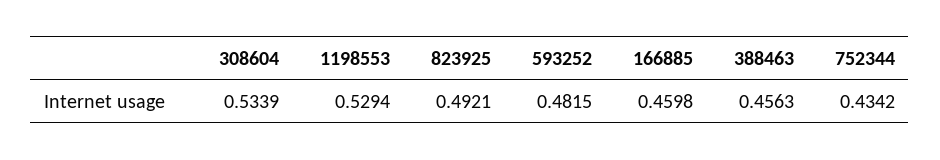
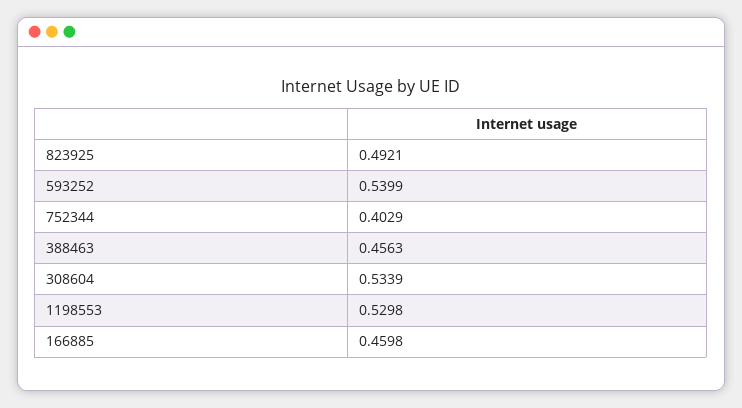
  {
    "308604": 0.5339,
-   "1198553": 0.5294,
+   "1198553": 0.5298,
    "823925": 0.4921,
-   "593252": 0.4815,
+   "593252": 0.5399,
    "166885": 0.4598,
    "388463": 0.4563,
-   "752344": 0.4342
+   "752344": 0.4029
  }

